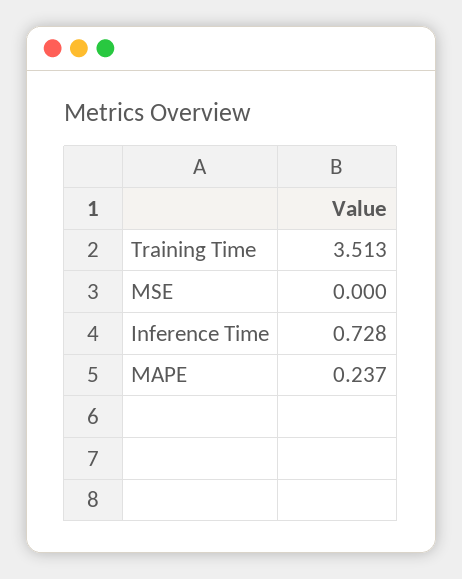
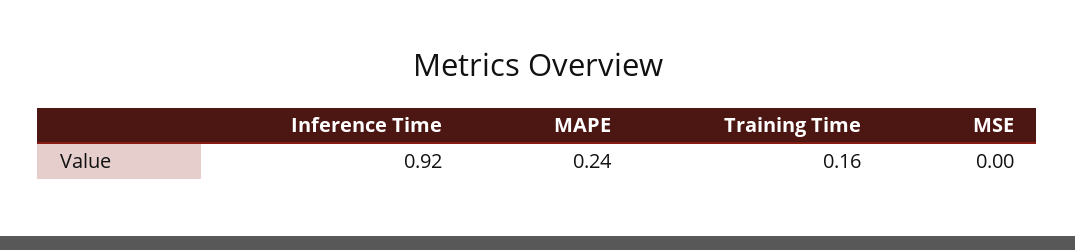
  {
-   "Training Time": 3.513,
+   "Training Time": 0.16,
    "MSE": 0,
-   "Inference Time": 0.728,
+   "Inference Time": 0.92,
    "MAPE": 0.237
  }

